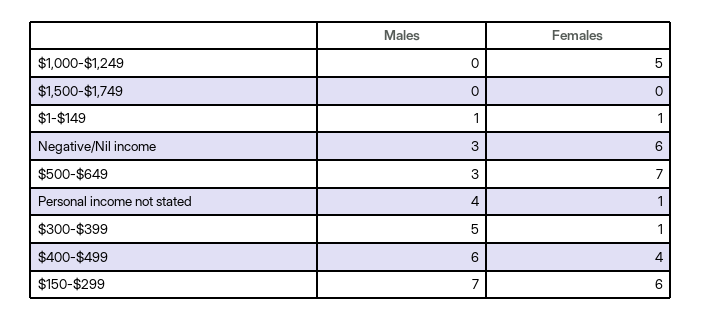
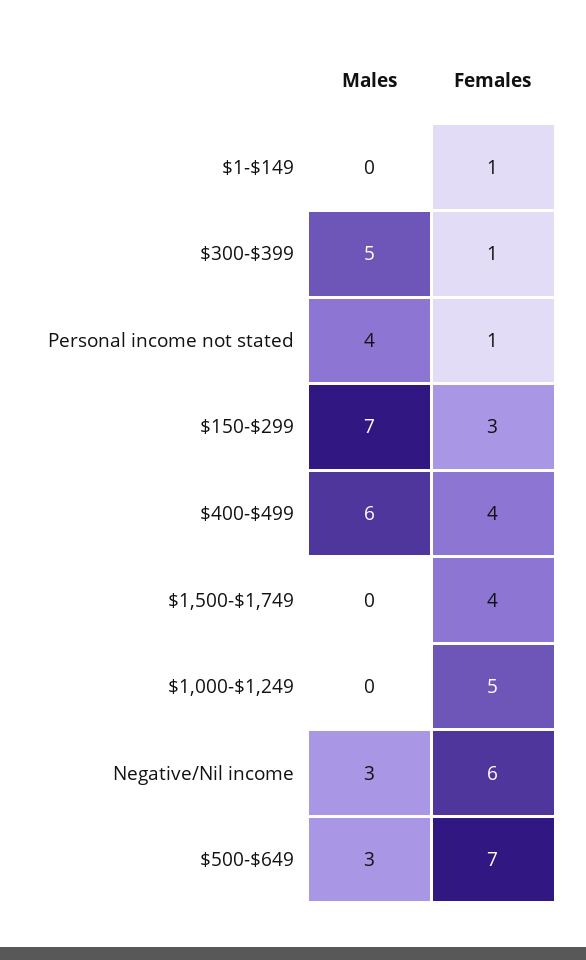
  {
    "Males": {
      "$1,000-$1,249": 0,
      "$1,500-$1,749": 0,
-     "$1-$149": 1,
+     "$1-$149": 0,
      "Negative/Nil income": 3,
      "$500-$649": 3,
      "Personal income not stated": 4,
      "$300-$399": 5,
      "$400-$499": 6,
      "$150-$299": 7
    },
    "Females": {
      "$1,000-$1,249": 5,
-     "$1,500-$1,749": 0,
+     "$1,500-$1,749": 4,
      "$1-$149": 1,
      "Negative/Nil income": 6,
      "$500-$649": 7,
      "Personal income not stated": 1,
      "$300-$399": 1,
      "$400-$499": 4,
-     "$150-$299": 6
+     "$150-$299": 3
    }
  }

